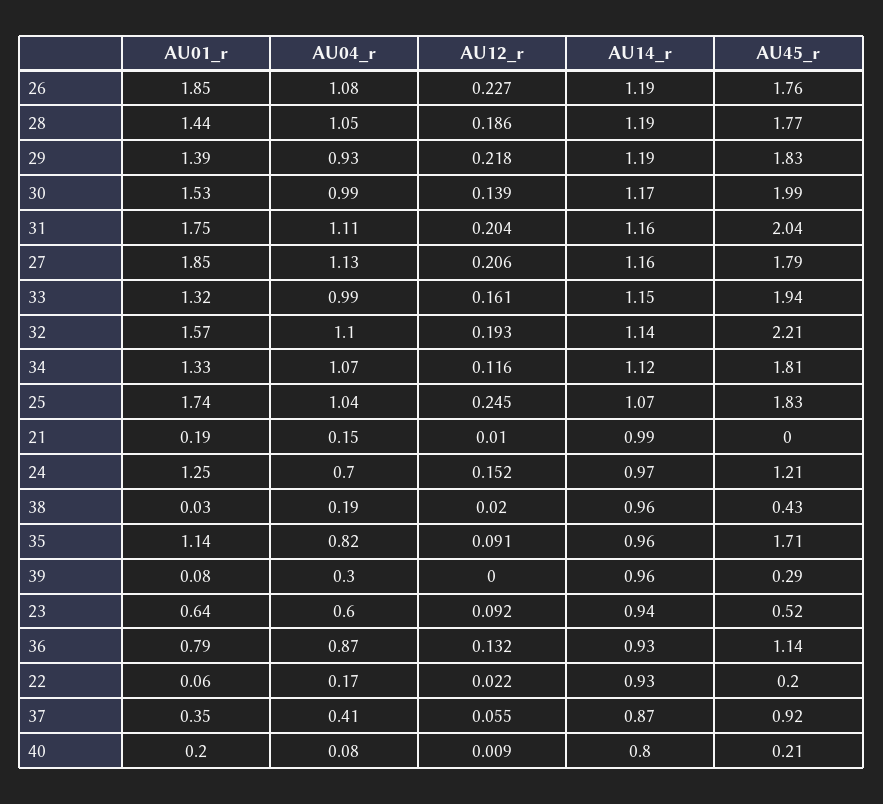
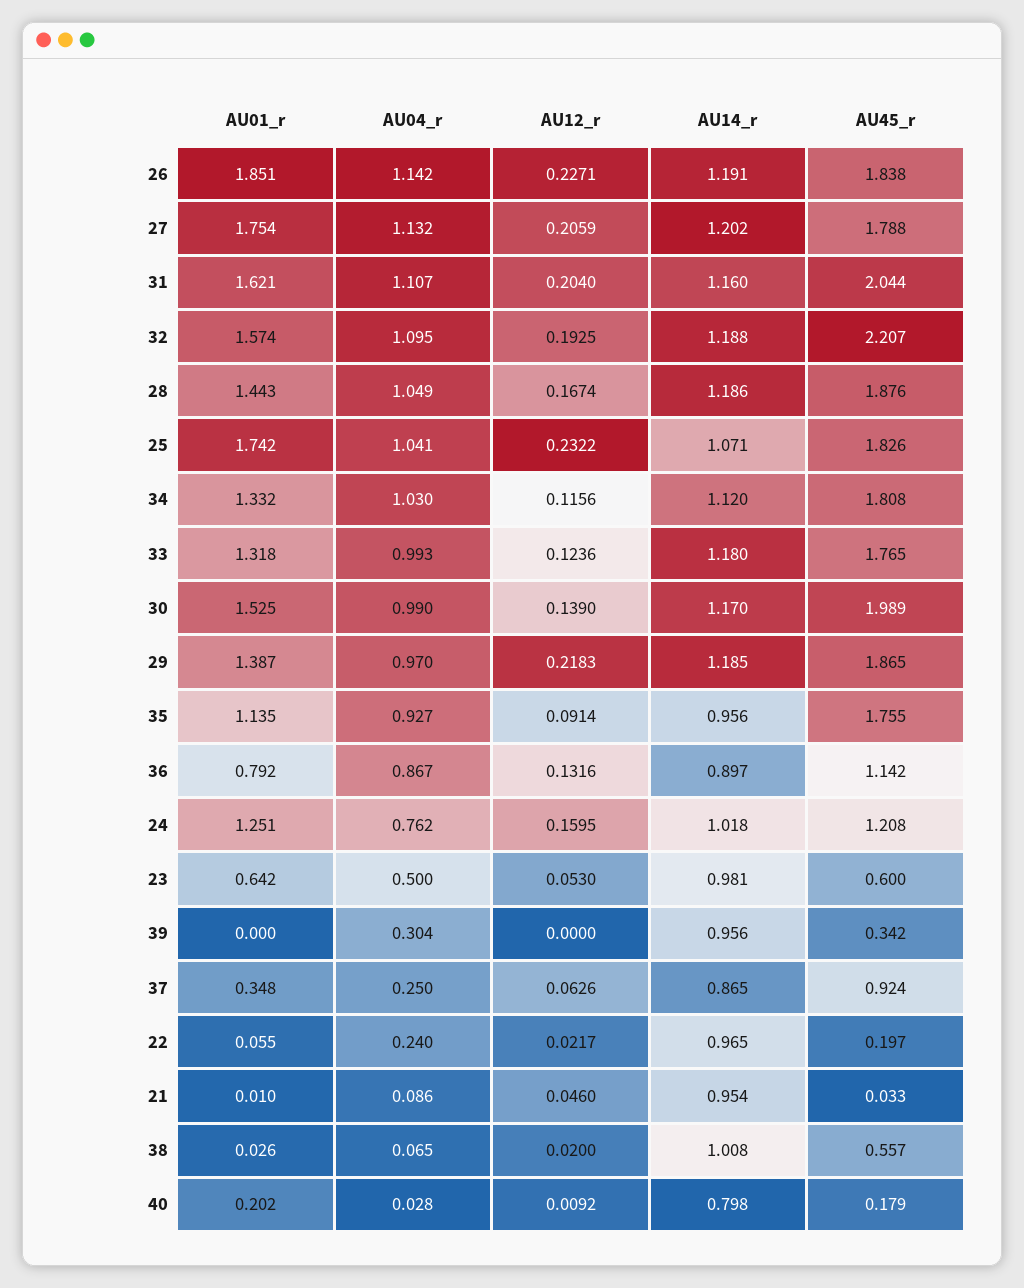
  {
    "AU01_r": {
      "26": 1.851,
      "28": 1.443,
      "29": 1.387,
      "30": 1.525,
-     "31": 1.75,
+     "31": 1.621,
-     "27": 1.85,
+     "27": 1.754,
      "33": 1.318,
      "32": 1.574,
      "34": 1.332,
      "25": 1.742,
-     "21": 0.19,
+     "21": 0.01,
      "24": 1.251,
      "38": 0.026,
      "35": 1.135,
-     "39": 0.08,
+     "39": 0,
      "23": 0.642,
      "36": 0.792,
      "22": 0.055,
      "37": 0.348,
      "40": 0.202
    },
    "AU04_r": {
-     "26": 1.08,
+     "26": 1.142,
      "28": 1.049,
-     "29": 0.93,
+     "29": 0.97,
      "30": 0.99,
      "31": 1.107,
      "27": 1.132,
      "33": 0.993,
      "32": 1.095,
-     "34": 1.07,
+     "34": 1.03,
      "25": 1.041,
-     "21": 0.15,
+     "21": 0.086,
-     "24": 0.7,
+     "24": 0.762,
-     "38": 0.19,
+     "38": 0.065,
-     "35": 0.82,
+     "35": 0.927,
      "39": 0.304,
-     "23": 0.6,
+     "23": 0.5,
      "36": 0.867,
-     "22": 0.17,
+     "22": 0.24,
-     "37": 0.41,
+     "37": 0.25,
-     "40": 0.08
+     "40": 0.028
    },
    "AU12_r": {
      "26": 0.2271,
-     "28": 0.186,
+     "28": 0.1674,
      "29": 0.2183,
      "30": 0.139,
      "31": 0.204,
      "27": 0.2059,
-     "33": 0.161,
+     "33": 0.1236,
      "32": 0.1925,
      "34": 0.1156,
-     "25": 0.245,
+     "25": 0.2322,
-     "21": 0.01,
+     "21": 0.046,
-     "24": 0.152,
+     "24": 0.1595,
      "38": 0.02,
      "35": 0.0914,
      "39": 0,
-     "23": 0.092,
+     "23": 0.053,
      "36": 0.1316,
      "22": 0.0217,
-     "37": 0.055,
+     "37": 0.0626,
      "40": 0.0092
    },
    "AU14_r": {
      "26": 1.191,
      "28": 1.186,
      "29": 1.185,
      "30": 1.17,
      "31": 1.16,
-     "27": 1.16,
+     "27": 1.202,
-     "33": 1.15,
+     "33": 1.18,
-     "32": 1.14,
+     "32": 1.188,
      "34": 1.12,
      "25": 1.071,
-     "21": 0.99,
+     "21": 0.954,
-     "24": 0.97,
+     "24": 1.018,
-     "38": 0.96,
+     "38": 1.008,
      "35": 0.956,
      "39": 0.956,
-     "23": 0.94,
+     "23": 0.981,
-     "36": 0.93,
+     "36": 0.897,
-     "22": 0.93,
+     "22": 0.965,
      "37": 0.865,
      "40": 0.798
    },
    "AU45_r": {
-     "26": 1.76,
+     "26": 1.838,
-     "28": 1.77,
+     "28": 1.876,
-     "29": 1.83,
+     "29": 1.865,
      "30": 1.989,
      "31": 2.044,
      "27": 1.788,
-     "33": 1.94,
+     "33": 1.765,
      "32": 2.207,
      "34": 1.808,
      "25": 1.826,
-     "21": 0,
+     "21": 0.033,
      "24": 1.208,
-     "38": 0.43,
+     "38": 0.557,
-     "35": 1.71,
+     "35": 1.755,
-     "39": 0.29,
+     "39": 0.342,
-     "23": 0.52,
+     "23": 0.6,
      "36": 1.142,
      "22": 0.197,
      "37": 0.924,
-     "40": 0.21
+     "40": 0.179
    }
  }

